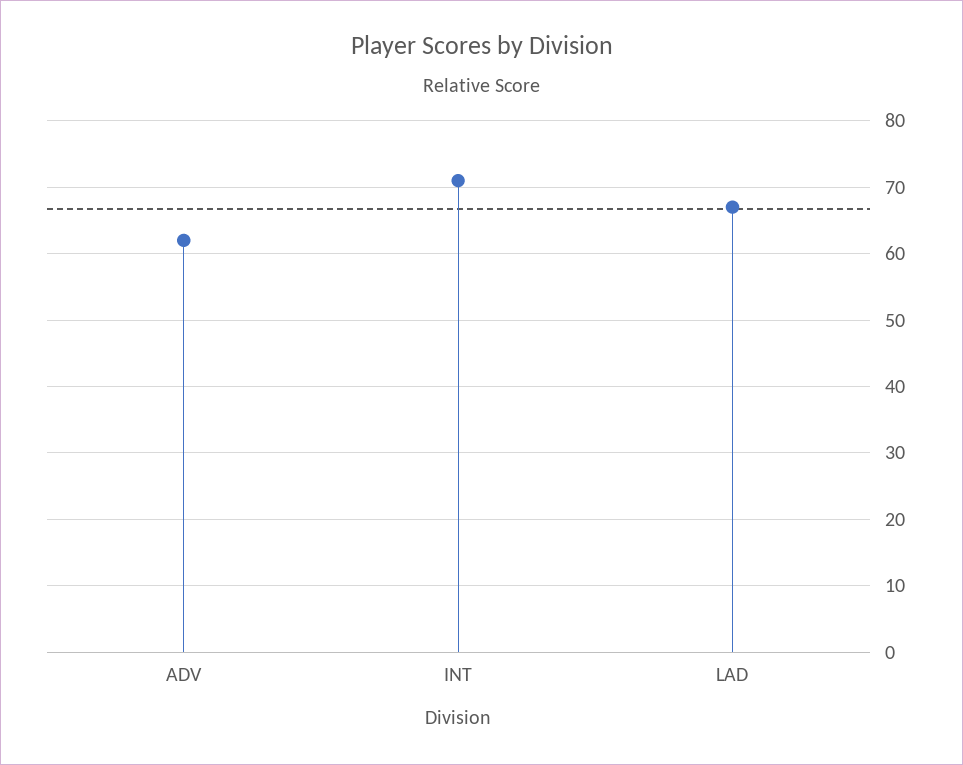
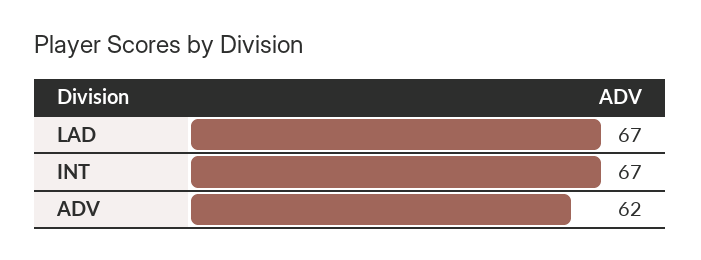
  {
    "ADV": 62,
-   "INT": 71,
+   "INT": 67,
    "LAD": 67
  }

